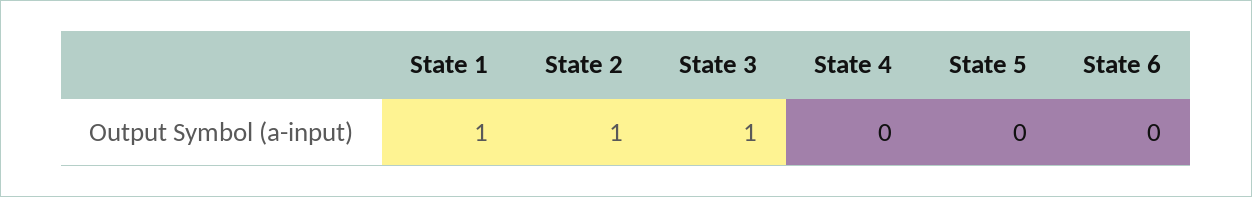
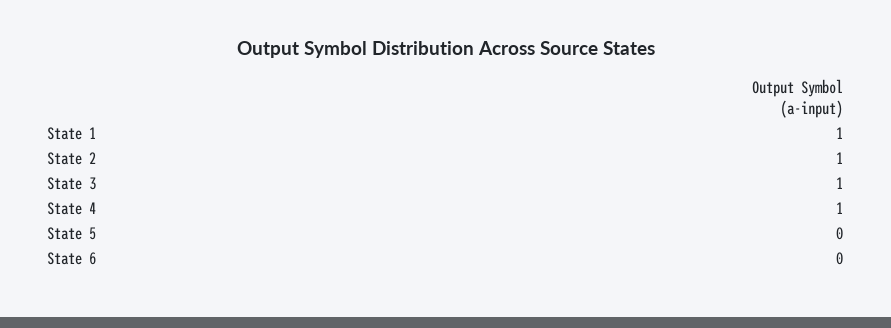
  {
    "State 1": 1,
    "State 2": 1,
    "State 3": 1,
-   "State 4": 0,
+   "State 4": 1,
    "State 5": 0,
    "State 6": 0
  }

